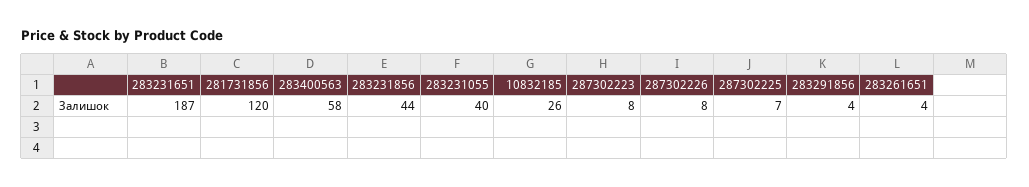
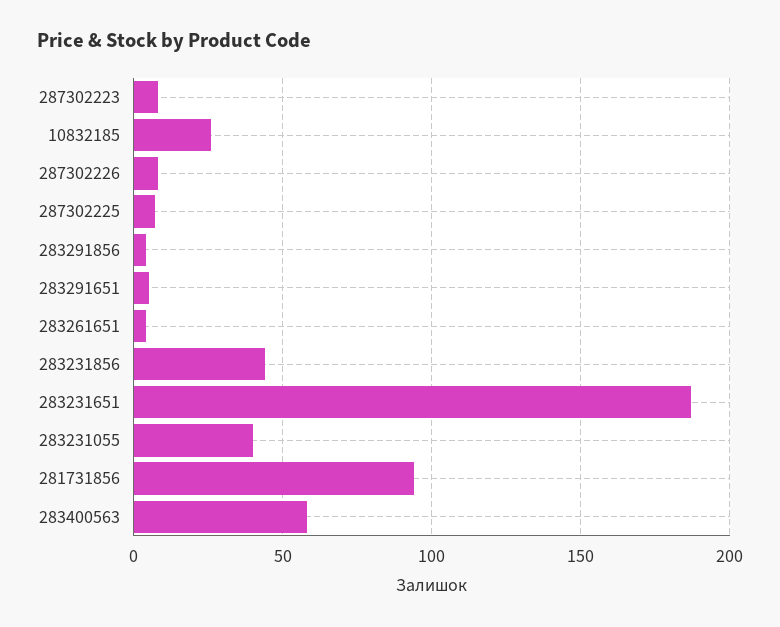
  {
    "283231651": 187,
-   "281731856": 120,
+   "281731856": 95,
    "283400563": 58,
    "283231856": 44,
    "283231055": 40,
    "10832185": 26,
    "287302223": 8,
    "287302226": 8,
    "287302225": 7,
    "283291856": 4,
-   "283261651": 4
+   "283261651": 4,
+   "283291651": 5
  }

